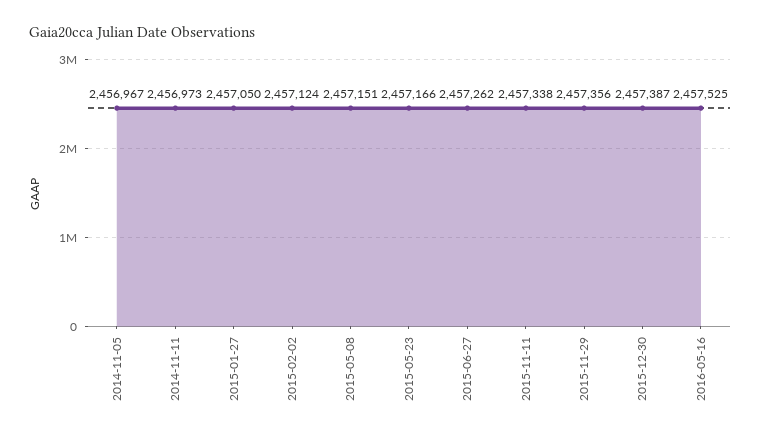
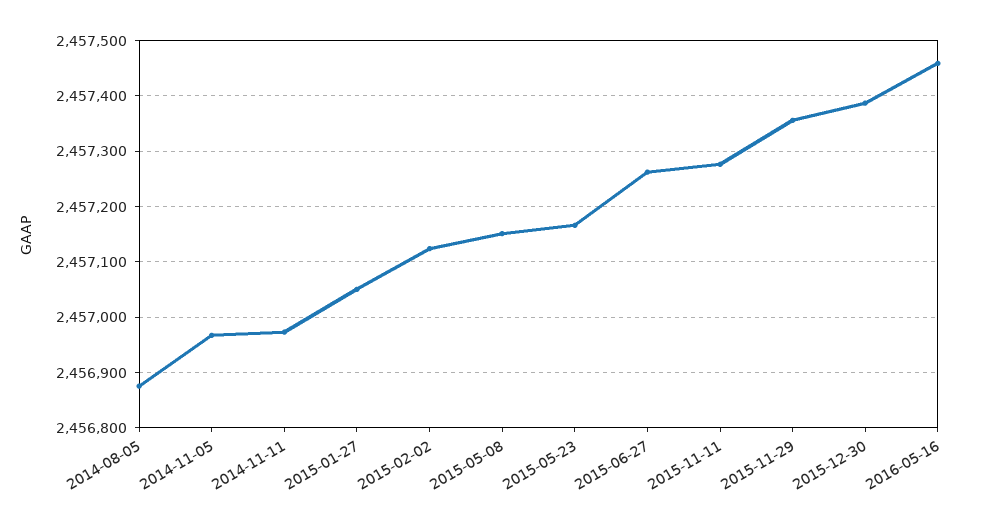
  {
    "2014-11-05": 2456967,
    "2014-11-11": 2456973,
    "2015-01-27": 2457050,
    "2015-02-02": 2457124,
    "2015-05-08": 2457151,
    "2015-05-23": 2457166,
    "2015-06-27": 2457262,
-   "2015-11-11": 2457338,
+   "2015-11-11": 2457280,
    "2015-11-29": 2457356,
    "2015-12-30": 2457387,
-   "2016-05-16": 2457525
+   "2016-05-16": 2457460,
+   "2014-08-05": 2456880
  }

